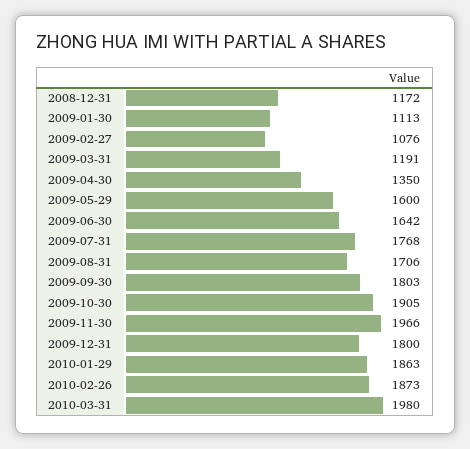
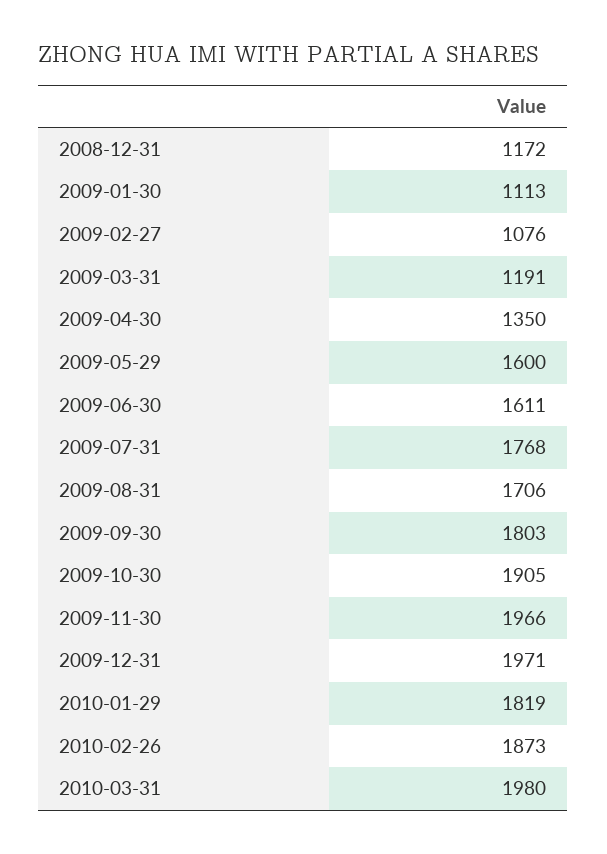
  {
    "2008-12-31": 1172,
    "2009-01-30": 1113,
    "2009-02-27": 1076,
    "2009-03-31": 1191,
    "2009-04-30": 1350,
    "2009-05-29": 1600,
-   "2009-06-30": 1642,
+   "2009-06-30": 1611,
    "2009-07-31": 1768,
    "2009-08-31": 1706,
    "2009-09-30": 1803,
    "2009-10-30": 1905,
    "2009-11-30": 1966,
-   "2009-12-31": 1800,
+   "2009-12-31": 1971,
-   "2010-01-29": 1863,
+   "2010-01-29": 1819,
    "2010-02-26": 1873,
    "2010-03-31": 1980
  }

